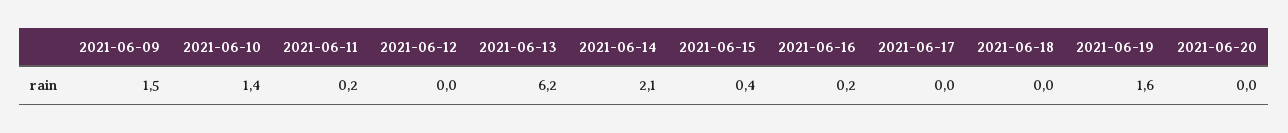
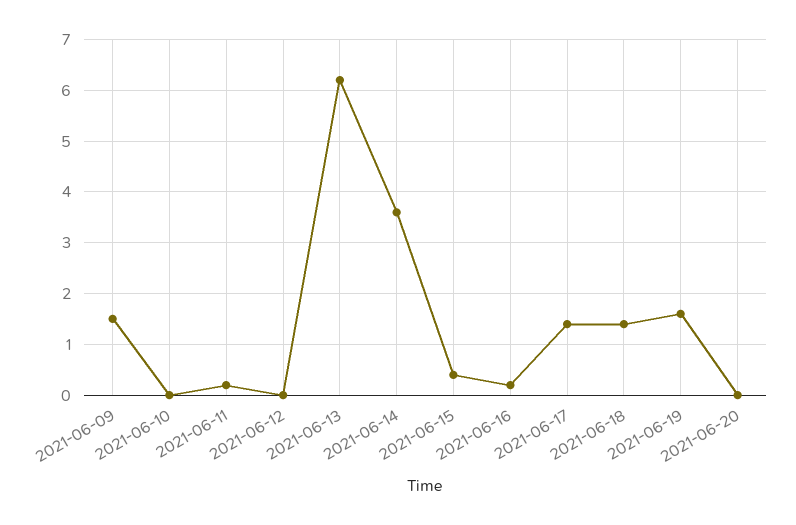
  {
    "2021-06-09": 1.5,
-   "2021-06-10": 1.4,
+   "2021-06-10": 0,
    "2021-06-11": 0.2,
    "2021-06-12": 0,
    "2021-06-13": 6.2,
-   "2021-06-14": 2.1,
+   "2021-06-14": 3.5,
    "2021-06-15": 0.4,
    "2021-06-16": 0.2,
-   "2021-06-17": 0,
+   "2021-06-17": 1.5,
-   "2021-06-18": 0,
+   "2021-06-18": 1.5,
    "2021-06-19": 1.6,
    "2021-06-20": 0
  }

